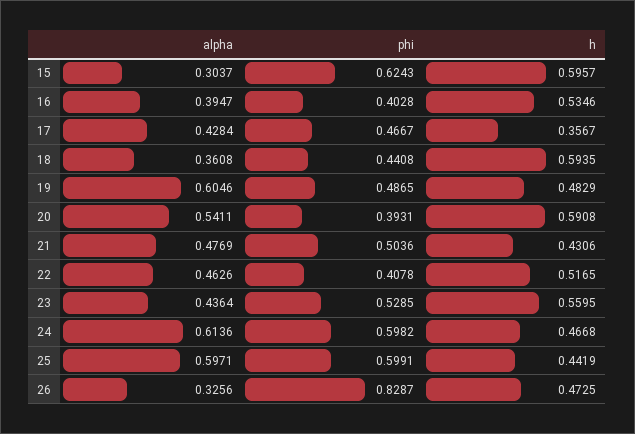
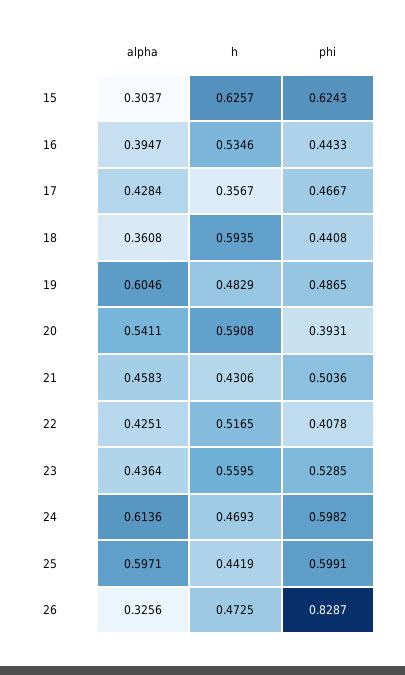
  {
    "alpha": {
      "15": 0.3037,
      "16": 0.3947,
      "17": 0.4284,
      "18": 0.3608,
      "19": 0.6046,
      "20": 0.5411,
-     "21": 0.4769,
+     "21": 0.4583,
-     "22": 0.4626,
+     "22": 0.4251,
      "23": 0.4364,
      "24": 0.6136,
      "25": 0.5971,
      "26": 0.3256
    },
    "phi": {
      "15": 0.6243,
-     "16": 0.4028,
+     "16": 0.4433,
      "17": 0.4667,
      "18": 0.4408,
      "19": 0.4865,
      "20": 0.3931,
      "21": 0.5036,
      "22": 0.4078,
      "23": 0.5285,
      "24": 0.5982,
      "25": 0.5991,
      "26": 0.8287
    },
    "h": {
-     "15": 0.5957,
+     "15": 0.6257,
      "16": 0.5346,
      "17": 0.3567,
      "18": 0.5935,
      "19": 0.4829,
      "20": 0.5908,
      "21": 0.4306,
      "22": 0.5165,
      "23": 0.5595,
-     "24": 0.4668,
+     "24": 0.4693,
      "25": 0.4419,
      "26": 0.4725
    }
  }

